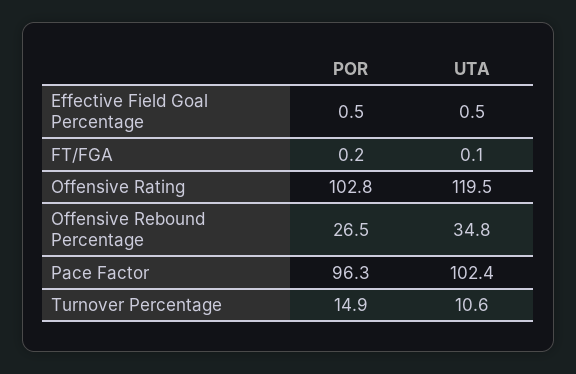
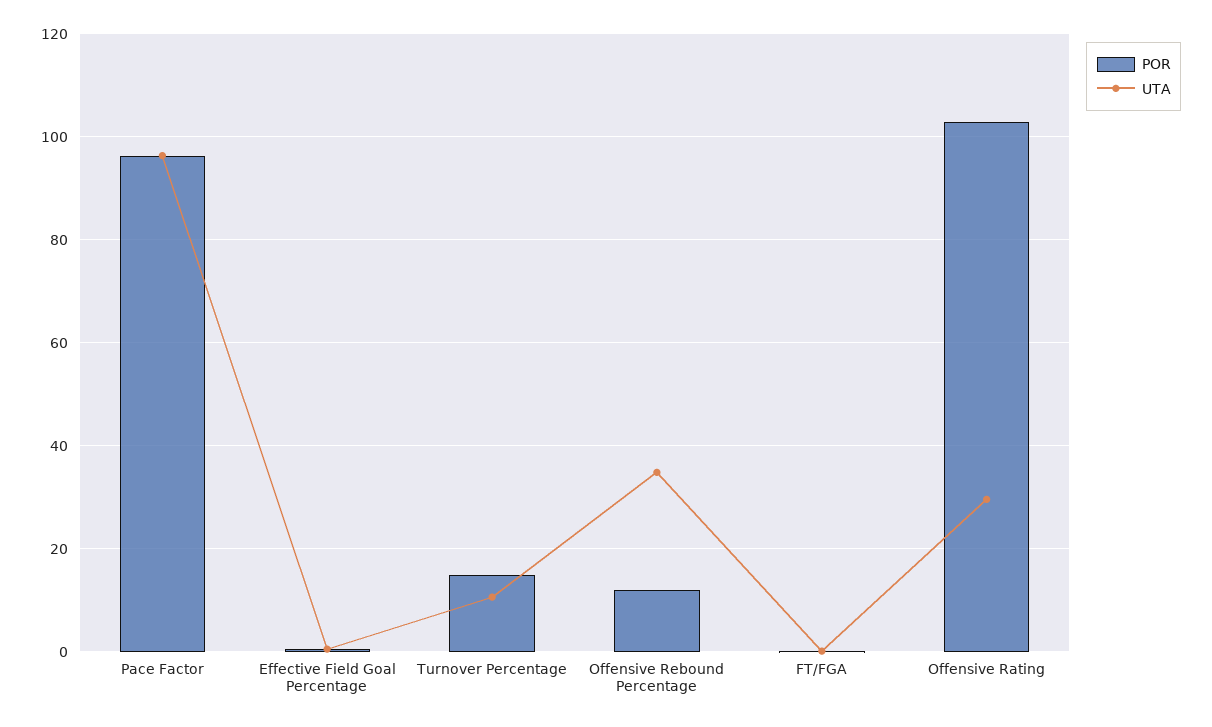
  {
    "POR": {
      "Effective Field Goal Percentage": 0.5,
      "FT/FGA": 0.2,
      "Offensive Rating": 102.8,
-     "Offensive Rebound Percentage": 26.5,
+     "Offensive Rebound Percentage": 12,
      "Pace Factor": 96.3,
      "Turnover Percentage": 14.9
    },
    "UTA": {
      "Effective Field Goal Percentage": 0.5,
      "FT/FGA": 0.1,
-     "Offensive Rating": 119.5,
+     "Offensive Rating": 30,
      "Offensive Rebound Percentage": 34.8,
-     "Pace Factor": 102.4,
+     "Pace Factor": 96,
      "Turnover Percentage": 10.6
    }
  }

